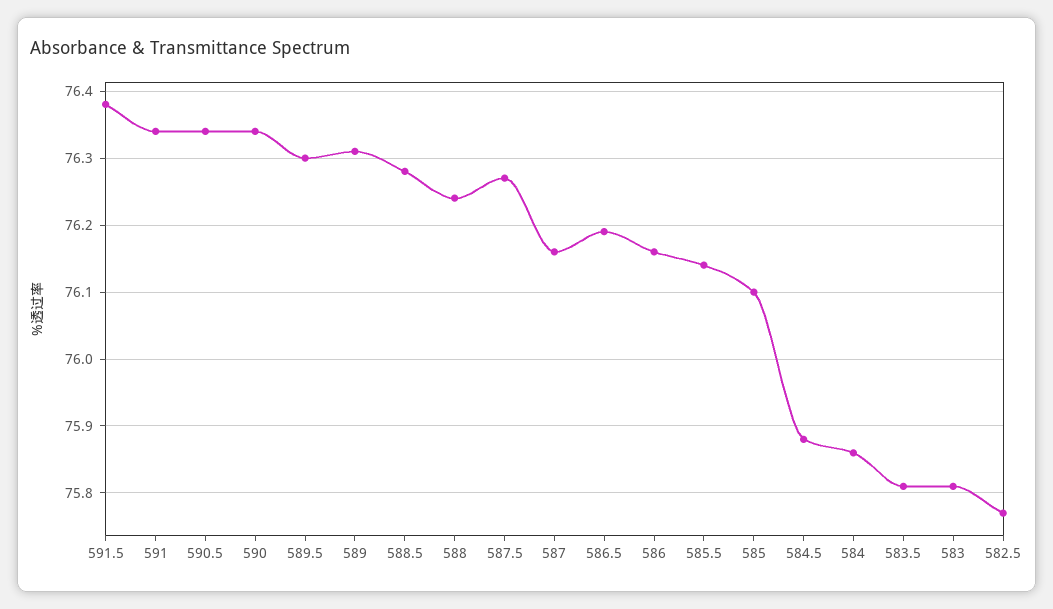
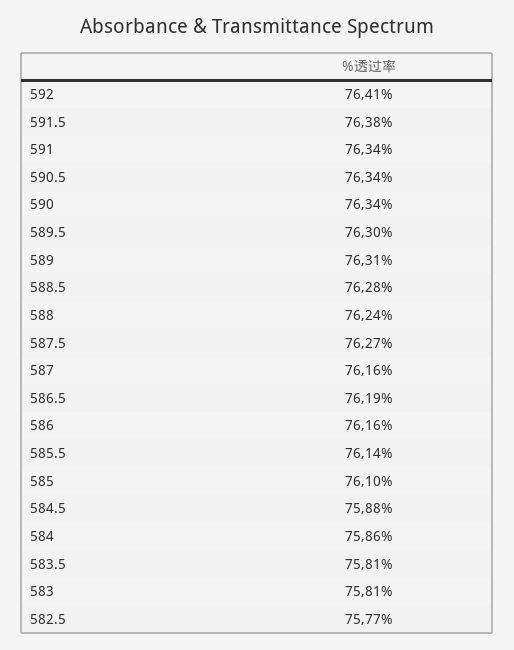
  {
    "591.5": 76.38,
    "591": 76.34,
    "590.5": 76.34,
    "590": 76.34,
    "589.5": 76.3,
    "589": 76.31,
    "588.5": 76.28,
    "588": 76.24,
    "587.5": 76.27,
    "587": 76.16,
    "586.5": 76.19,
    "586": 76.16,
    "585.5": 76.14,
    "585": 76.1,
    "584.5": 75.88,
    "584": 75.86,
    "583.5": 75.81,
    "583": 75.81,
-   "582.5": 75.77
+   "582.5": 75.77,
+   "592": 76.41
  }

